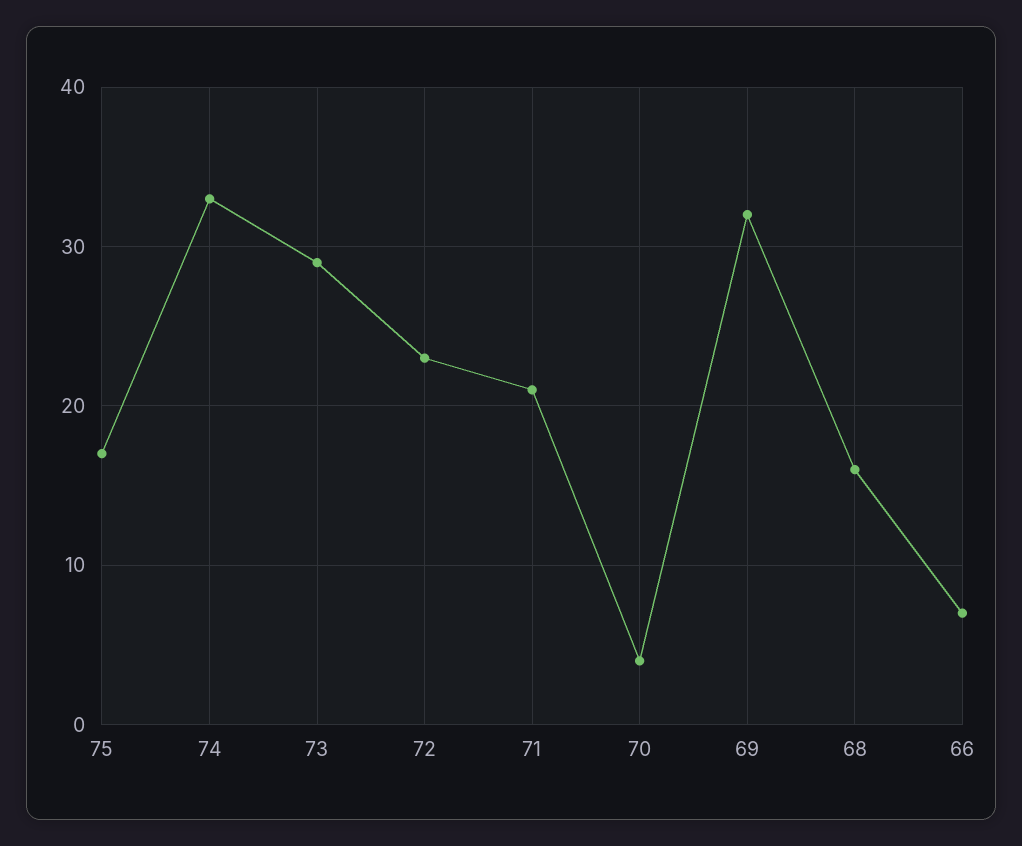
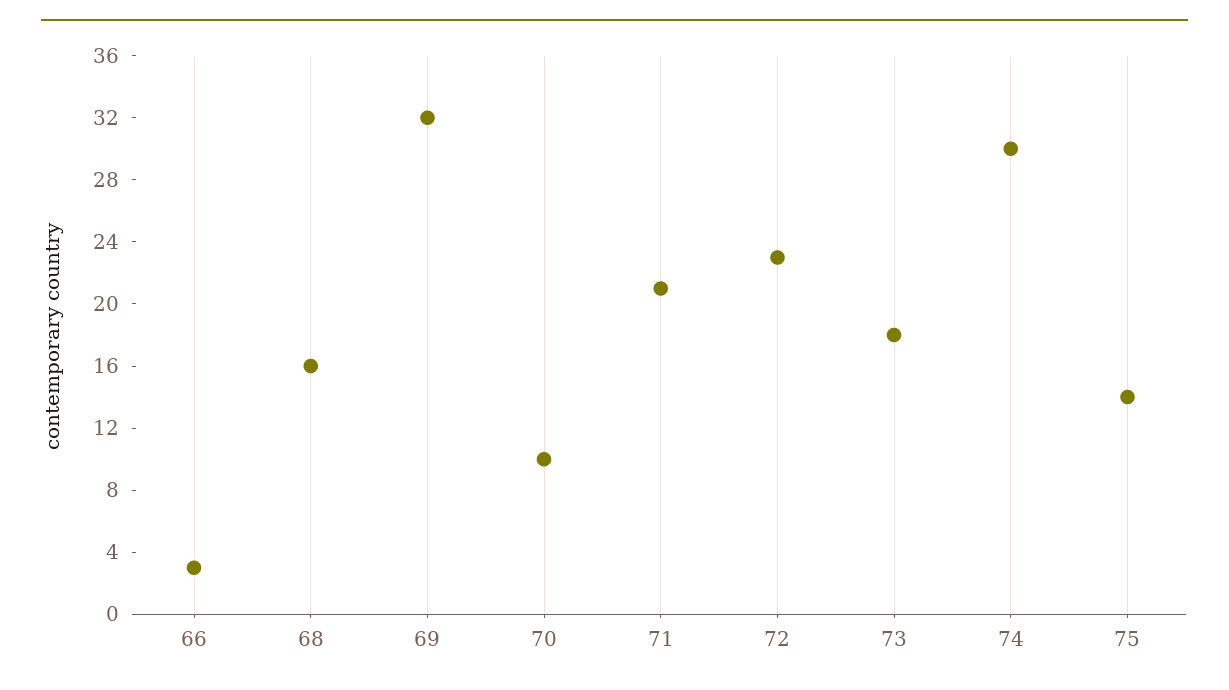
  {
-   "75": 17,
+   "75": 14,
-   "74": 33,
+   "74": 30,
-   "73": 29,
+   "73": 18,
    "72": 23,
    "71": 21,
-   "70": 4,
+   "70": 10,
    "69": 32,
    "68": 16,
-   "66": 7
+   "66": 3
  }

